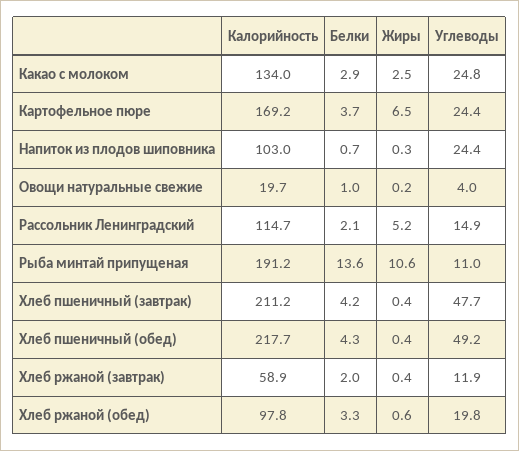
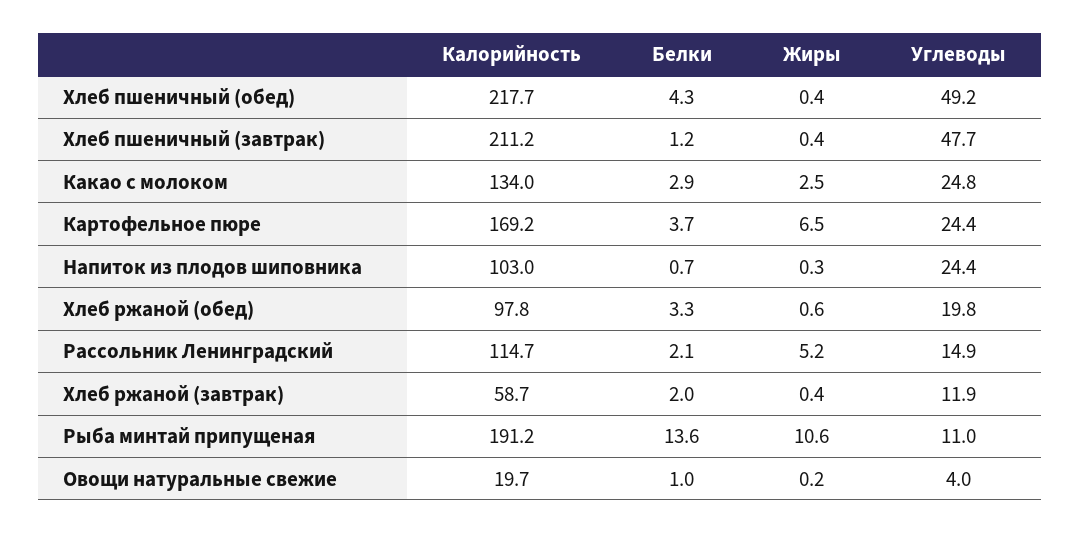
  {
    "Калорийность": {
      "Какао с молоком": 134,
      "Картофельное пюре": 169.2,
      "Напиток из плодов шиповника": 103,
      "Овощи натуральные свежие": 19.7,
      "Рассольник Ленинградский": 114.7,
      "Рыба минтай припущеная": 191.2,
      "Хлеб пшеничный (завтрак)": 211.2,
      "Хлеб пшеничный (обед)": 217.7,
-     "Хлеб ржаной (завтрак)": 58.9,
+     "Хлеб ржаной (завтрак)": 58.7,
      "Хлеб ржаной (обед)": 97.8
    },
    "Белки": {
      "Какао с молоком": 2.9,
      "Картофельное пюре": 3.7,
      "Напиток из плодов шиповника": 0.7,
      "Овощи натуральные свежие": 1,
      "Рассольник Ленинградский": 2.1,
      "Рыба минтай припущеная": 13.6,
-     "Хлеб пшеничный (завтрак)": 4.2,
+     "Хлеб пшеничный (завтрак)": 1.2,
      "Хлеб пшеничный (обед)": 4.3,
      "Хлеб ржаной (завтрак)": 2,
      "Хлеб ржаной (обед)": 3.3
    },
    "Жиры": {
      "Какао с молоком": 2.5,
      "Картофельное пюре": 6.5,
      "Напиток из плодов шиповника": 0.3,
      "Овощи натуральные свежие": 0.2,
      "Рассольник Ленинградский": 5.2,
      "Рыба минтай припущеная": 10.6,
      "Хлеб пшеничный (завтрак)": 0.4,
      "Хлеб пшеничный (обед)": 0.4,
      "Хлеб ржаной (завтрак)": 0.4,
      "Хлеб ржаной (обед)": 0.6
    },
    "Углеводы": {
      "Какао с молоком": 24.8,
      "Картофельное пюре": 24.4,
      "Напиток из плодов шиповника": 24.4,
      "Овощи натуральные свежие": 4,
      "Рассольник Ленинградский": 14.9,
      "Рыба минтай припущеная": 11,
      "Хлеб пшеничный (завтрак)": 47.7,
      "Хлеб пшеничный (обед)": 49.2,
      "Хлеб ржаной (завтрак)": 11.9,
      "Хлеб ржаной (обед)": 19.8
    }
  }

